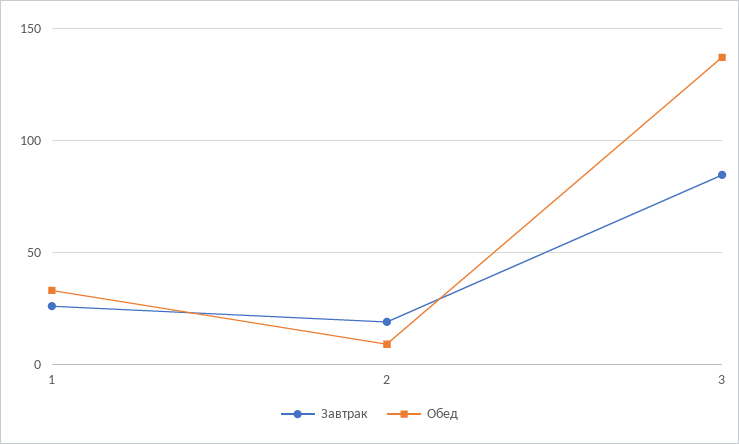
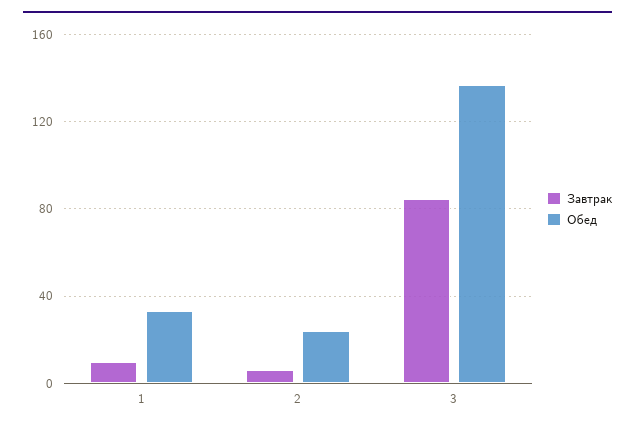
  {
    "Завтрак": {
-     "1": 25,
+     "1": 10,
-     "2": 20,
+     "2": 5,
      "3": 85
    },
    "Обед": {
      "1": 35,
-     "2": 10,
+     "2": 25,
      "3": 135
    }
  }

